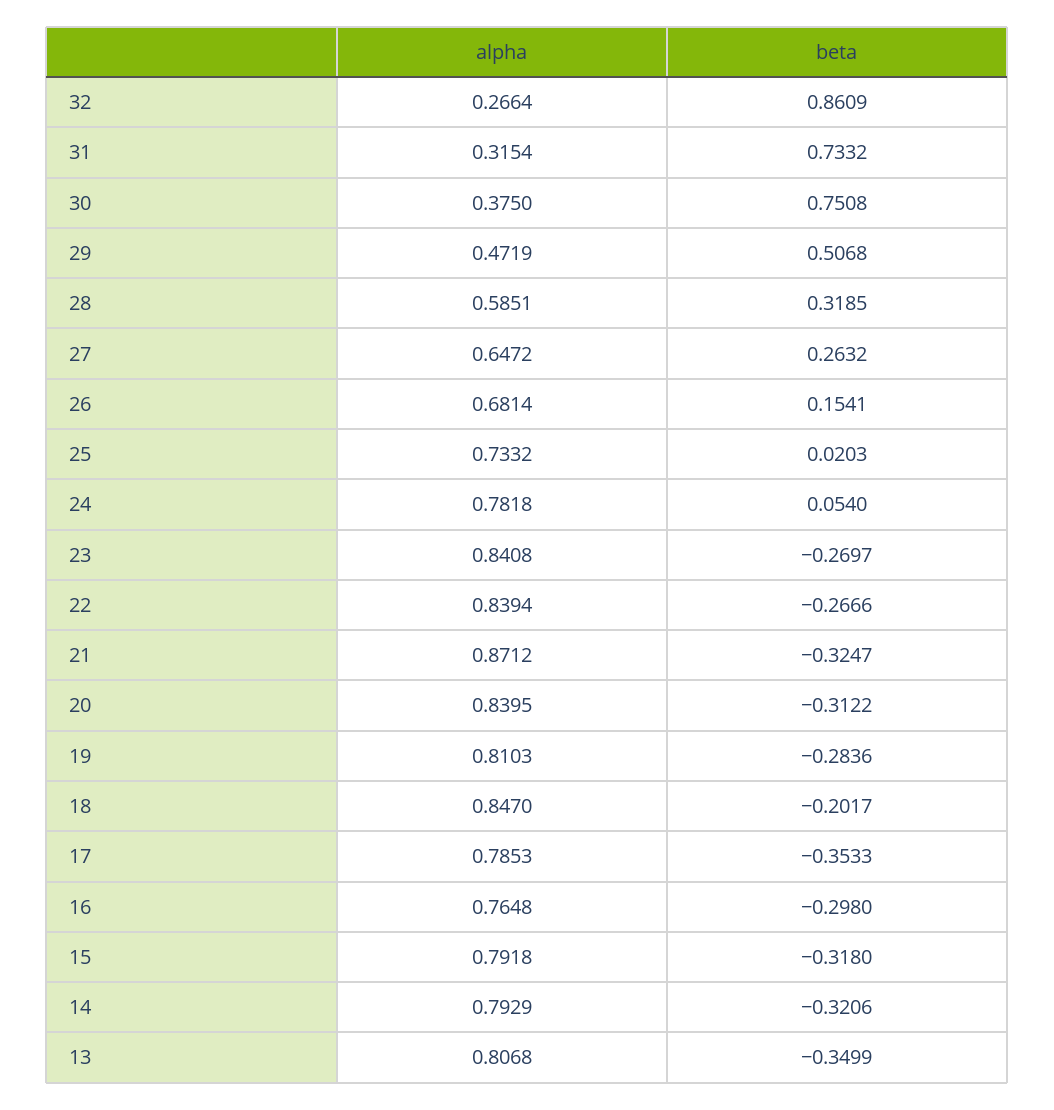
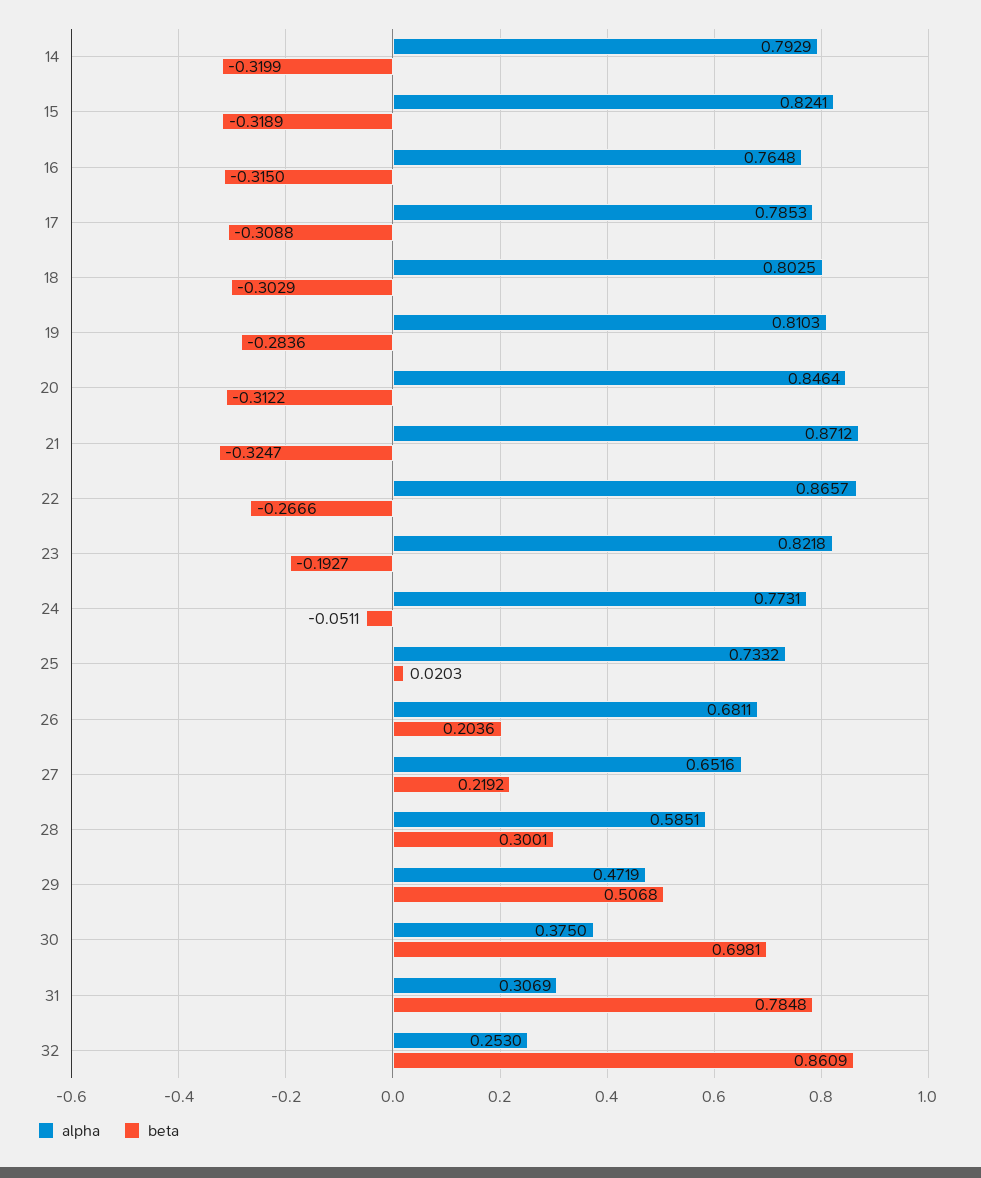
  {
    "alpha": {
-     "32": 0.2664,
+     "32": 0.253,
-     "31": 0.3154,
+     "31": 0.3069,
      "30": 0.375,
      "29": 0.4719,
      "28": 0.5851,
-     "27": 0.6472,
+     "27": 0.6516,
-     "26": 0.6814,
+     "26": 0.6811,
      "25": 0.7332,
-     "24": 0.7818,
+     "24": 0.7731,
-     "23": 0.8408,
+     "23": 0.8218,
-     "22": 0.8394,
+     "22": 0.8657,
      "21": 0.8712,
-     "20": 0.8395,
+     "20": 0.8464,
      "19": 0.8103,
-     "18": 0.847,
+     "18": 0.8025,
      "17": 0.7853,
      "16": 0.7648,
-     "15": 0.7918,
+     "15": 0.8241,
-     "14": 0.7929,
+     "14": 0.7929
-     "13": 0.8068
    },
    "beta": {
      "32": 0.8609,
-     "31": 0.7332,
+     "31": 0.7848,
-     "30": 0.7508,
+     "30": 0.6981,
      "29": 0.5068,
-     "28": 0.3185,
+     "28": 0.3001,
-     "27": 0.2632,
+     "27": 0.2192,
-     "26": 0.1541,
+     "26": 0.2036,
      "25": 0.0203,
-     "24": 0.054,
+     "24": -0.0511,
-     "23": -0.2697,
+     "23": -0.1927,
      "22": -0.2666,
      "21": -0.3247,
      "20": -0.3122,
      "19": -0.2836,
-     "18": -0.2017,
+     "18": -0.3029,
-     "17": -0.3533,
+     "17": -0.3088,
-     "16": -0.298,
+     "16": -0.315,
-     "15": -0.318,
+     "15": -0.3189,
-     "14": -0.3206,
+     "14": -0.3199
-     "13": -0.3499
    }
  }

